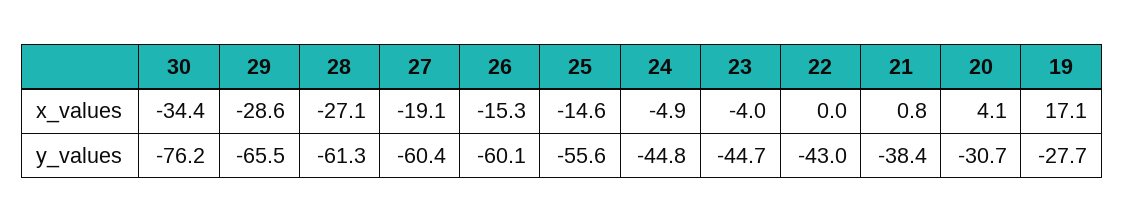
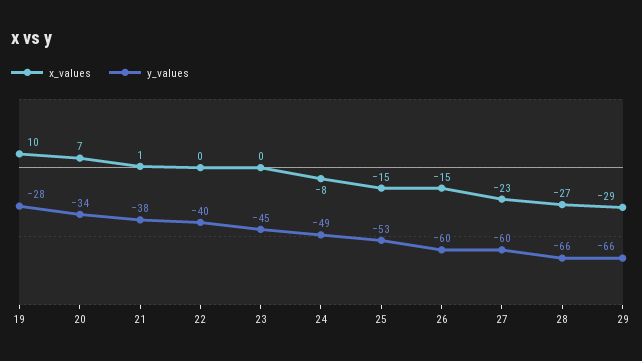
  {
    "x_values": {
-     "30": -34.4,
      "29": -28.6,
      "28": -27.1,
-     "27": -19.1,
+     "27": -23,
      "26": -15.3,
      "25": -14.6,
-     "24": -4.9,
+     "24": -8,
-     "23": -4,
+     "23": 0,
      "22": 0,
      "21": 0.8,
-     "20": 4.1,
+     "20": 7,
-     "19": 17.1
+     "19": 10
    },
    "y_values": {
-     "30": -76.2,
      "29": -65.5,
-     "28": -61.3,
+     "28": -66,
      "27": -60.4,
      "26": -60.1,
-     "25": -55.6,
+     "25": -53,
-     "24": -44.8,
+     "24": -49,
      "23": -44.7,
-     "22": -43,
+     "22": -40,
      "21": -38.4,
-     "20": -30.7,
+     "20": -34,
      "19": -27.7
    }
  }

